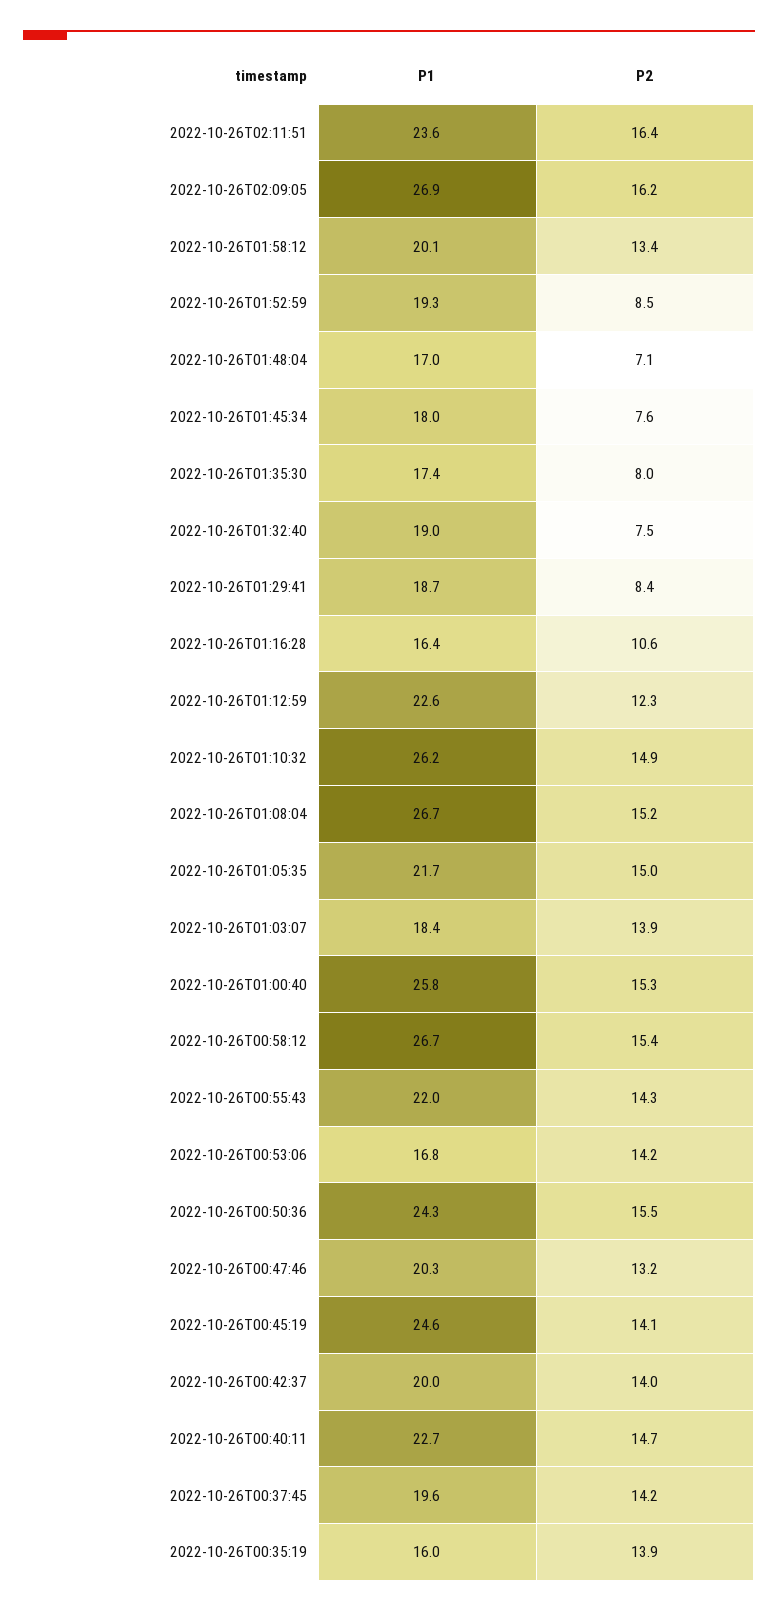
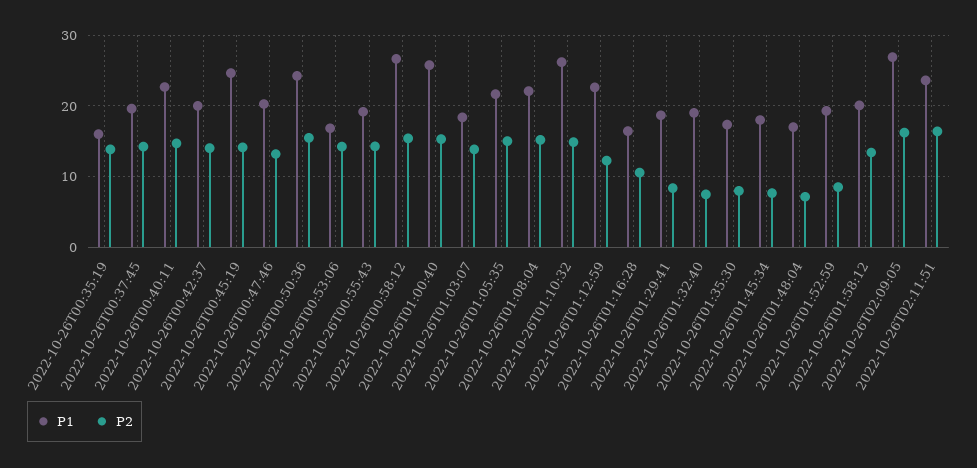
  {
    "P1": {
      "2022-10-26T02:11:51": 23.6,
      "2022-10-26T02:09:05": 26.9,
      "2022-10-26T01:58:12": 20.1,
      "2022-10-26T01:52:59": 19.3,
      "2022-10-26T01:48:04": 17,
      "2022-10-26T01:45:34": 18,
      "2022-10-26T01:35:30": 17.4,
      "2022-10-26T01:32:40": 19,
      "2022-10-26T01:29:41": 18.7,
      "2022-10-26T01:16:28": 16.4,
      "2022-10-26T01:12:59": 22.6,
      "2022-10-26T01:10:32": 26.2,
-     "2022-10-26T01:08:04": 26.7,
+     "2022-10-26T01:08:04": 22,
      "2022-10-26T01:05:35": 21.7,
      "2022-10-26T01:03:07": 18.4,
      "2022-10-26T01:00:40": 25.8,
      "2022-10-26T00:58:12": 26.7,
-     "2022-10-26T00:55:43": 22,
+     "2022-10-26T00:55:43": 19,
      "2022-10-26T00:53:06": 16.8,
      "2022-10-26T00:50:36": 24.3,
      "2022-10-26T00:47:46": 20.3,
      "2022-10-26T00:45:19": 24.6,
      "2022-10-26T00:42:37": 20,
      "2022-10-26T00:40:11": 22.7,
      "2022-10-26T00:37:45": 19.6,
      "2022-10-26T00:35:19": 16
    },
    "P2": {
      "2022-10-26T02:11:51": 16.4,
      "2022-10-26T02:09:05": 16.2,
      "2022-10-26T01:58:12": 13.4,
      "2022-10-26T01:52:59": 8.5,
      "2022-10-26T01:48:04": 7.1,
      "2022-10-26T01:45:34": 7.6,
      "2022-10-26T01:35:30": 8,
      "2022-10-26T01:32:40": 7.5,
      "2022-10-26T01:29:41": 8.4,
      "2022-10-26T01:16:28": 10.6,
      "2022-10-26T01:12:59": 12.3,
      "2022-10-26T01:10:32": 14.9,
      "2022-10-26T01:08:04": 15.2,
      "2022-10-26T01:05:35": 15,
      "2022-10-26T01:03:07": 13.9,
      "2022-10-26T01:00:40": 15.3,
      "2022-10-26T00:58:12": 15.4,
      "2022-10-26T00:55:43": 14.3,
      "2022-10-26T00:53:06": 14.2,
      "2022-10-26T00:50:36": 15.5,
      "2022-10-26T00:47:46": 13.2,
      "2022-10-26T00:45:19": 14.1,
      "2022-10-26T00:42:37": 14,
      "2022-10-26T00:40:11": 14.7,
      "2022-10-26T00:37:45": 14.2,
      "2022-10-26T00:35:19": 13.9
    }
  }

